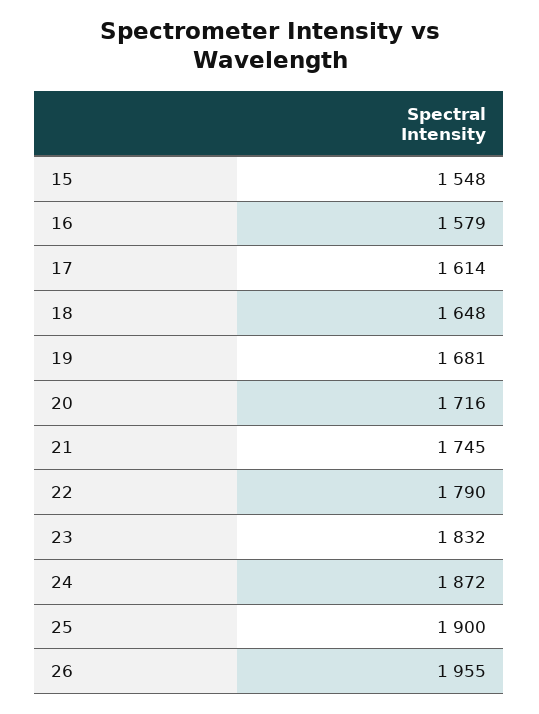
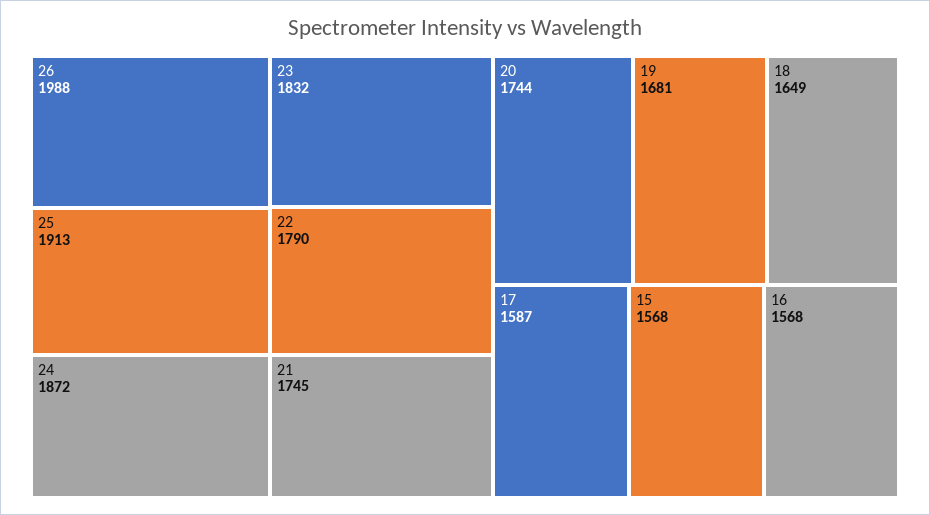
  {
-   "15": 1548,
+   "15": 1568,
-   "16": 1579,
+   "16": 1568,
-   "17": 1614,
+   "17": 1587,
-   "18": 1648,
+   "18": 1649,
    "19": 1681,
-   "20": 1716,
+   "20": 1744,
    "21": 1745,
    "22": 1790,
    "23": 1832,
    "24": 1872,
-   "25": 1900,
+   "25": 1913,
-   "26": 1955
+   "26": 1988
  }

